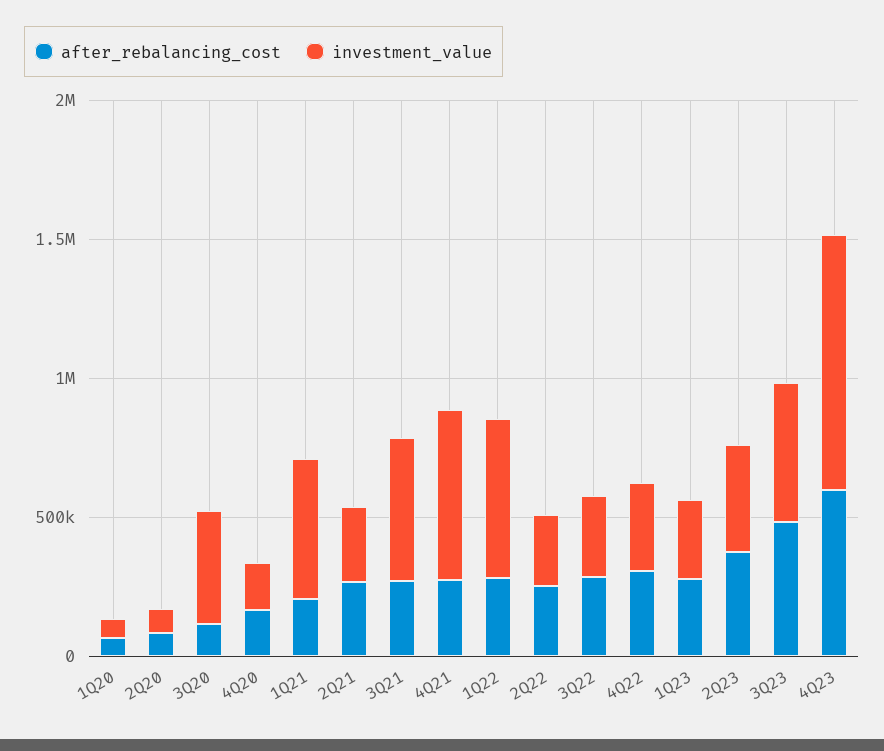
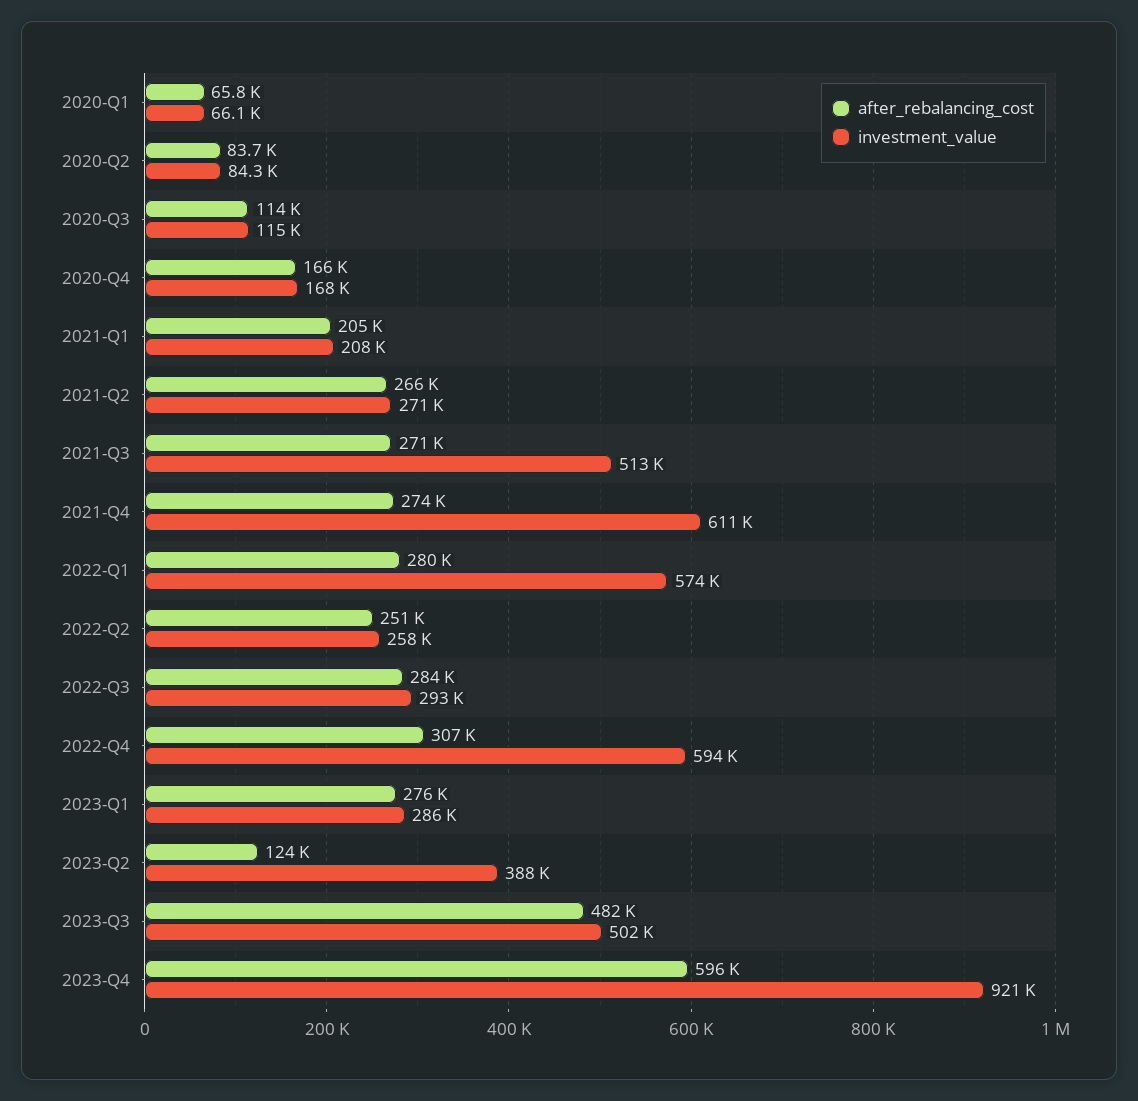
  {
    "after_rebalancing_cost": {
      "1Q20": 65800,
      "2Q20": 83700,
      "3Q20": 114000,
      "4Q20": 166000,
      "1Q21": 205000,
      "2Q21": 266000,
      "3Q21": 271000,
      "4Q21": 274000,
      "1Q22": 280000,
      "2Q22": 251000,
      "3Q22": 284000,
      "4Q22": 307000,
      "1Q23": 276000,
-     "2Q23": 400000,
+     "2Q23": 124000,
      "3Q23": 482000,
      "4Q23": 596000
    },
    "investment_value": {
      "1Q20": 66100,
      "2Q20": 84300,
-     "3Q20": 400000,
+     "3Q20": 115000,
      "4Q20": 168000,
-     "1Q21": 500000,
+     "1Q21": 208000,
      "2Q21": 271000,
      "3Q21": 513000,
      "4Q21": 611000,
      "1Q22": 574000,
      "2Q22": 258000,
      "3Q22": 293000,
-     "4Q22": 300000,
+     "4Q22": 594000,
      "1Q23": 286000,
      "2Q23": 388000,
      "3Q23": 502000,
      "4Q23": 921000
    }
  }

